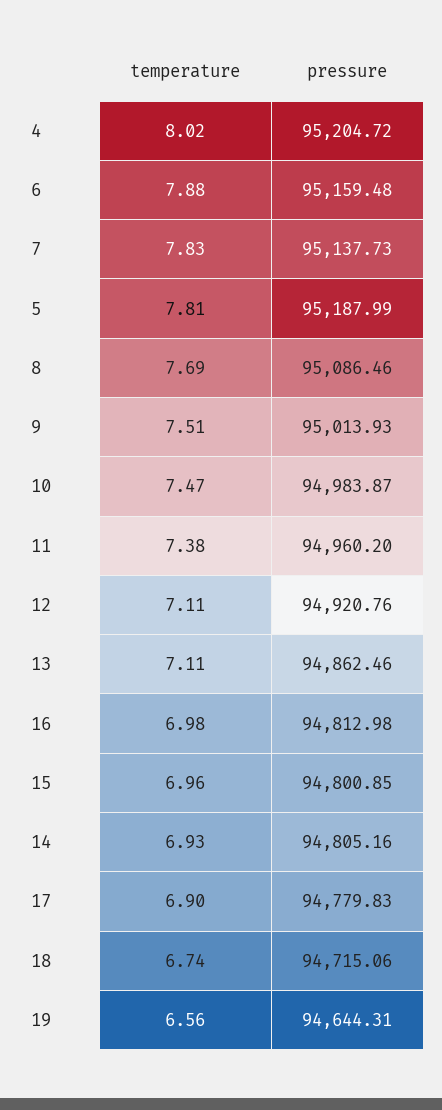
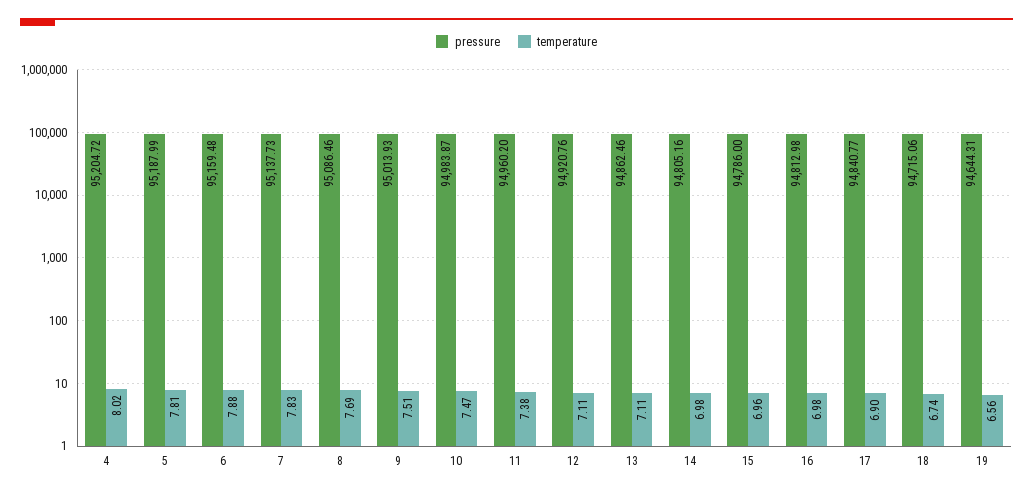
  {
    "temperature": {
      "4": 8.02,
      "6": 7.88,
      "7": 7.83,
      "5": 7.81,
      "8": 7.69,
      "9": 7.51,
      "10": 7.47,
      "11": 7.38,
      "12": 7.11,
      "13": 7.11,
      "16": 6.98,
      "15": 6.96,
-     "14": 6.93,
+     "14": 6.98,
      "17": 6.9,
      "18": 6.74,
      "19": 6.56
    },
    "pressure": {
      "4": 95204.72,
      "6": 95159.48,
      "7": 95137.73,
      "5": 95187.99,
      "8": 95086.46,
      "9": 95013.93,
      "10": 94983.87,
      "11": 94960.2,
      "12": 94920.76,
      "13": 94862.46,
      "16": 94812.98,
-     "15": 94800.85,
+     "15": 94786,
      "14": 94805.16,
-     "17": 94779.83,
+     "17": 94840.77,
      "18": 94715.06,
      "19": 94644.31
    }
  }

